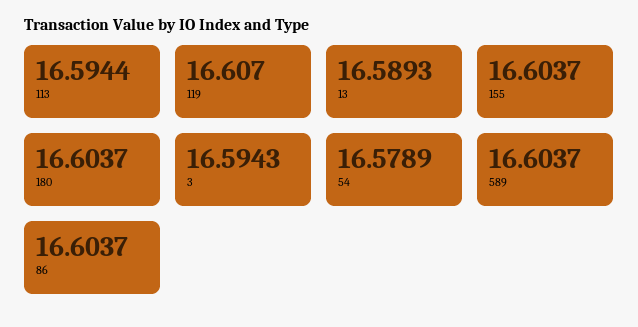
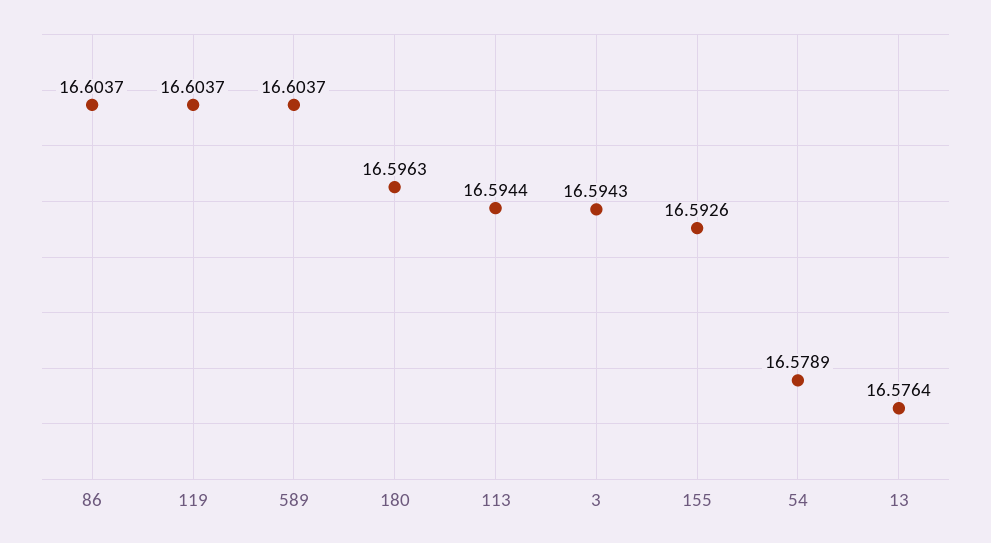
  {
    "113": 16.5944,
-   "119": 16.607,
+   "119": 16.6037,
-   "13": 16.5893,
+   "13": 16.5764,
-   "155": 16.6037,
+   "155": 16.5926,
-   "180": 16.6037,
+   "180": 16.5963,
    "3": 16.5943,
    "54": 16.5789,
    "589": 16.6037,
    "86": 16.6037
  }

